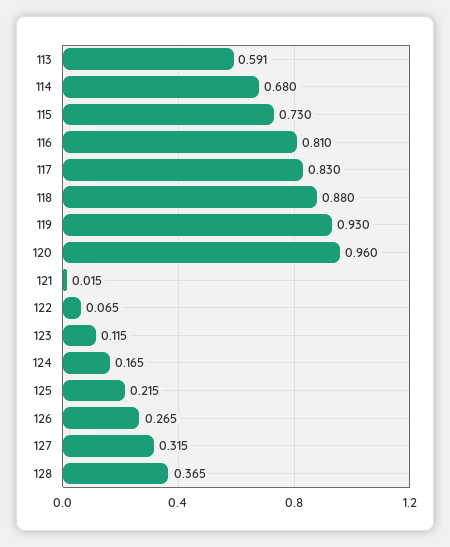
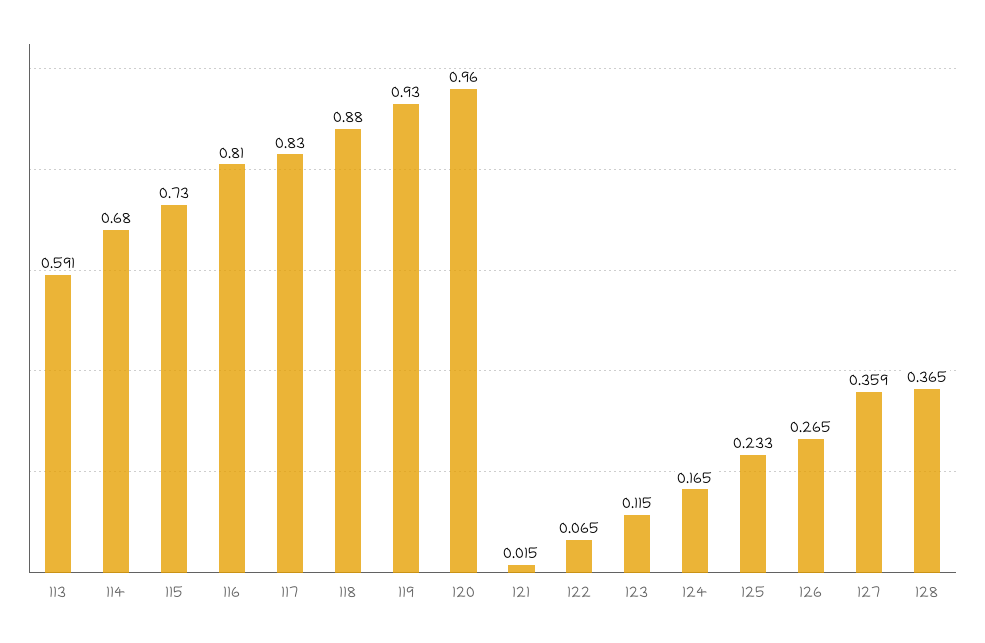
  {
    "113": 0.591,
    "114": 0.68,
    "115": 0.73,
    "116": 0.81,
    "117": 0.83,
    "118": 0.88,
    "119": 0.93,
    "120": 0.96,
    "121": 0.015,
    "122": 0.065,
    "123": 0.115,
    "124": 0.165,
-   "125": 0.215,
+   "125": 0.233,
    "126": 0.265,
-   "127": 0.315,
+   "127": 0.359,
    "128": 0.365
  }

